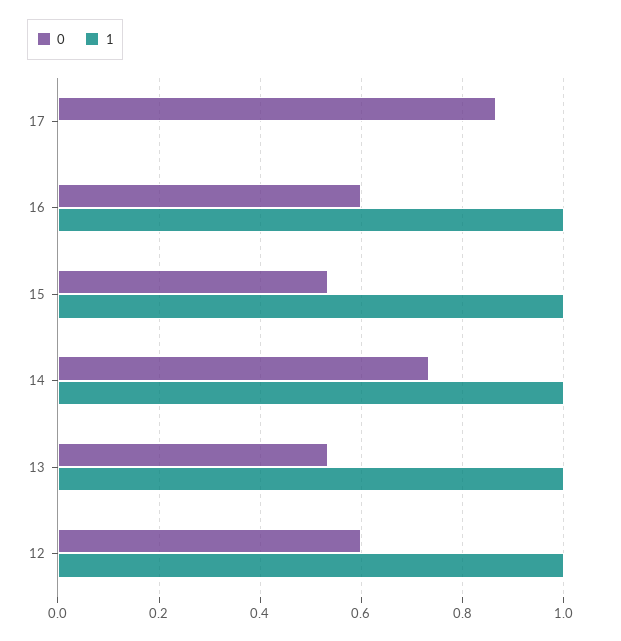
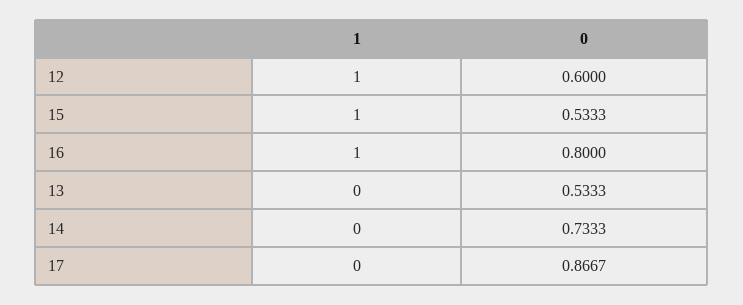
  {
    "0": {
      "17": 0.8667,
-     "16": 0.6,
+     "16": 0.8,
      "15": 0.5333,
      "14": 0.7333,
      "13": 0.5333,
      "12": 0.6
    },
    "1": {
      "17": 0,
      "16": 1,
      "15": 1,
-     "14": 1,
+     "14": 0,
-     "13": 1,
+     "13": 0,
      "12": 1
    }
  }

